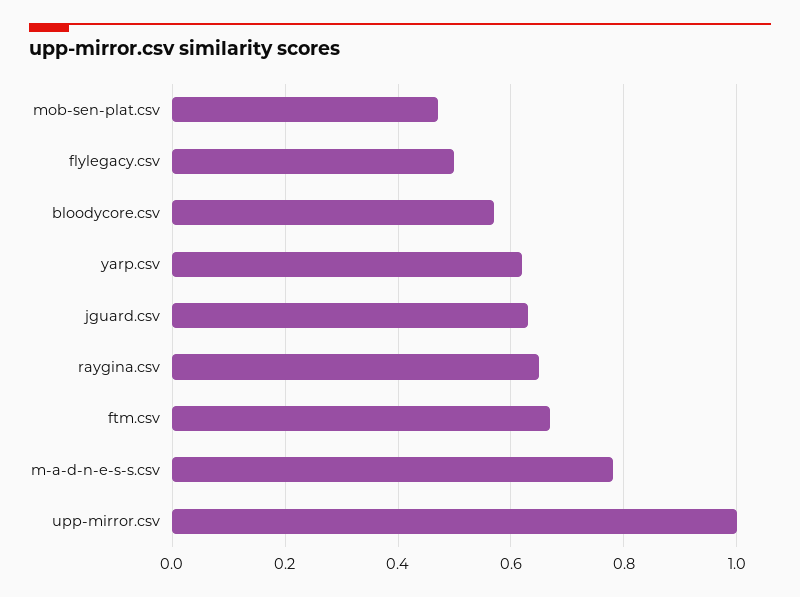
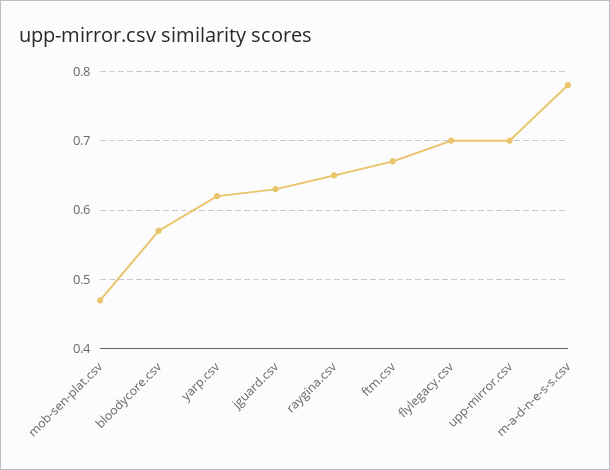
  {
    "mob-sen-plat.csv": 0.47,
-   "flylegacy.csv": 0.5,
+   "flylegacy.csv": 0.7,
    "bloodycore.csv": 0.57,
    "yarp.csv": 0.62,
    "jguard.csv": 0.63,
    "raygina.csv": 0.65,
    "ftm.csv": 0.67,
    "m-a-d-n-e-s-s.csv": 0.78,
-   "upp-mirror.csv": 1
+   "upp-mirror.csv": 0.7
  }

